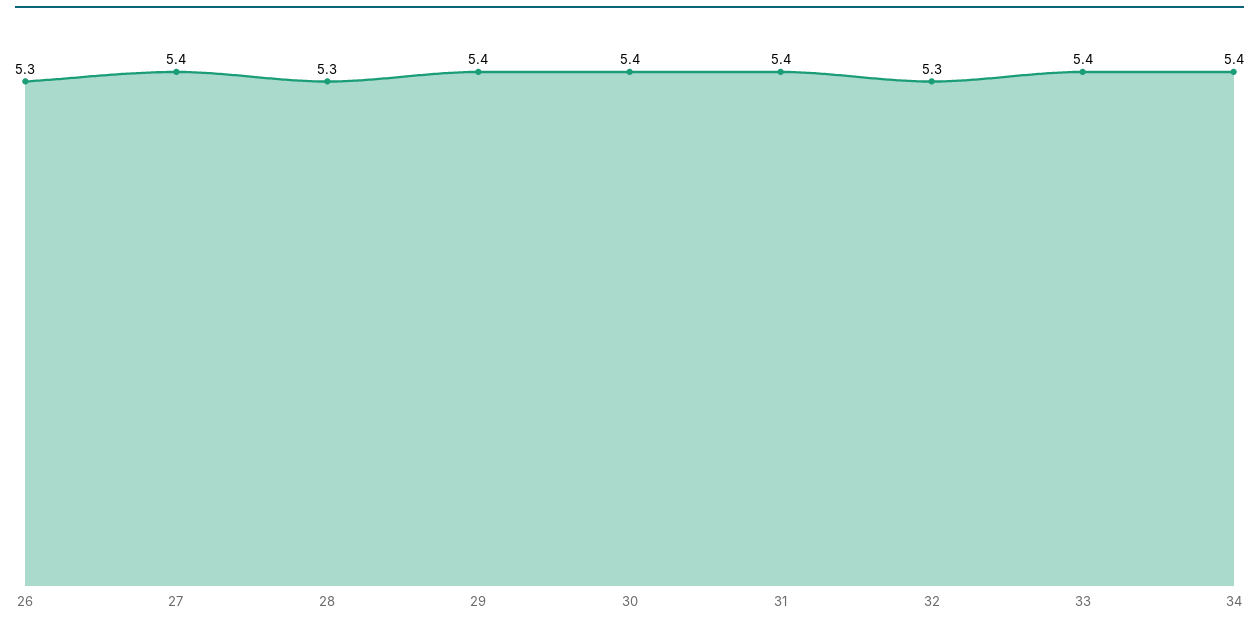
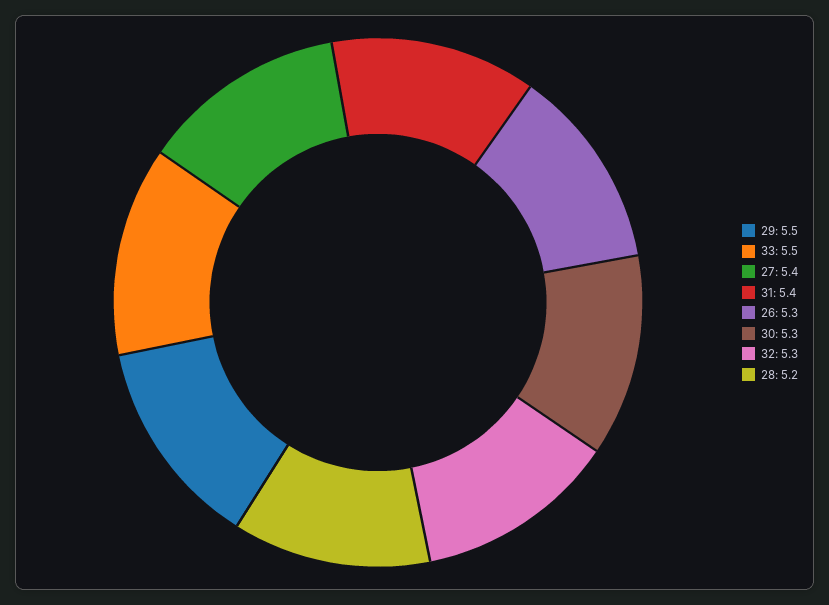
  {
    "26": 5.3,
    "27": 5.4,
-   "28": 5.3,
+   "28": 5.2,
-   "29": 5.4,
+   "29": 5.5,
-   "30": 5.4,
+   "30": 5.3,
    "31": 5.4,
    "32": 5.3,
-   "33": 5.4,
+   "33": 5.5
-   "34": 5.4
  }

